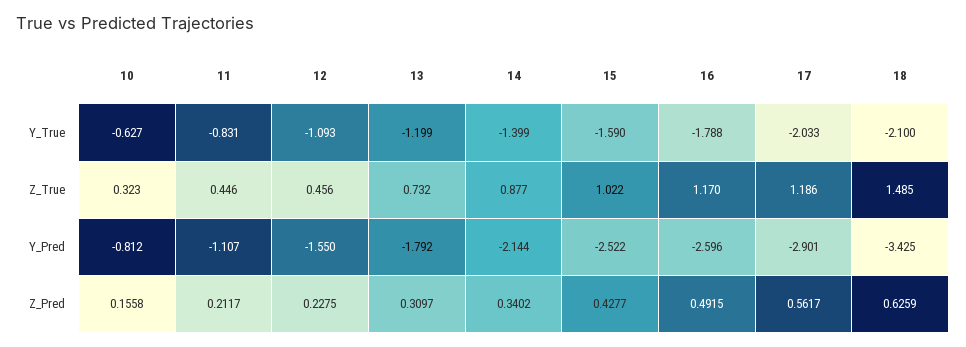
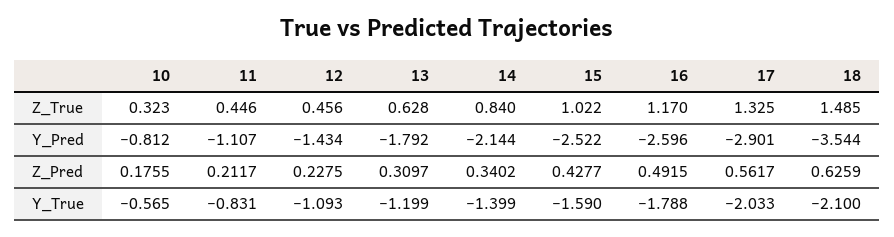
  {
    "10": {
-     "Y_True": -0.627,
+     "Y_True": -0.565,
      "Z_True": 0.323,
      "Y_Pred": -0.812,
-     "Z_Pred": 0.1558
+     "Z_Pred": 0.1755
    },
    "11": {
      "Y_True": -0.831,
      "Z_True": 0.446,
      "Y_Pred": -1.107,
      "Z_Pred": 0.2117
    },
    "12": {
      "Y_True": -1.093,
      "Z_True": 0.456,
-     "Y_Pred": -1.55,
+     "Y_Pred": -1.434,
      "Z_Pred": 0.2275
    },
    "13": {
      "Y_True": -1.199,
-     "Z_True": 0.732,
+     "Z_True": 0.628,
      "Y_Pred": -1.792,
      "Z_Pred": 0.3097
    },
    "14": {
      "Y_True": -1.399,
-     "Z_True": 0.877,
+     "Z_True": 0.84,
      "Y_Pred": -2.144,
      "Z_Pred": 0.3402
    },
    "15": {
      "Y_True": -1.59,
      "Z_True": 1.022,
      "Y_Pred": -2.522,
      "Z_Pred": 0.4277
    },
    "16": {
      "Y_True": -1.788,
      "Z_True": 1.17,
      "Y_Pred": -2.596,
      "Z_Pred": 0.4915
    },
    "17": {
      "Y_True": -2.033,
-     "Z_True": 1.186,
+     "Z_True": 1.325,
      "Y_Pred": -2.901,
      "Z_Pred": 0.5617
    },
    "18": {
      "Y_True": -2.1,
      "Z_True": 1.485,
-     "Y_Pred": -3.425,
+     "Y_Pred": -3.544,
      "Z_Pred": 0.6259
    }
  }

